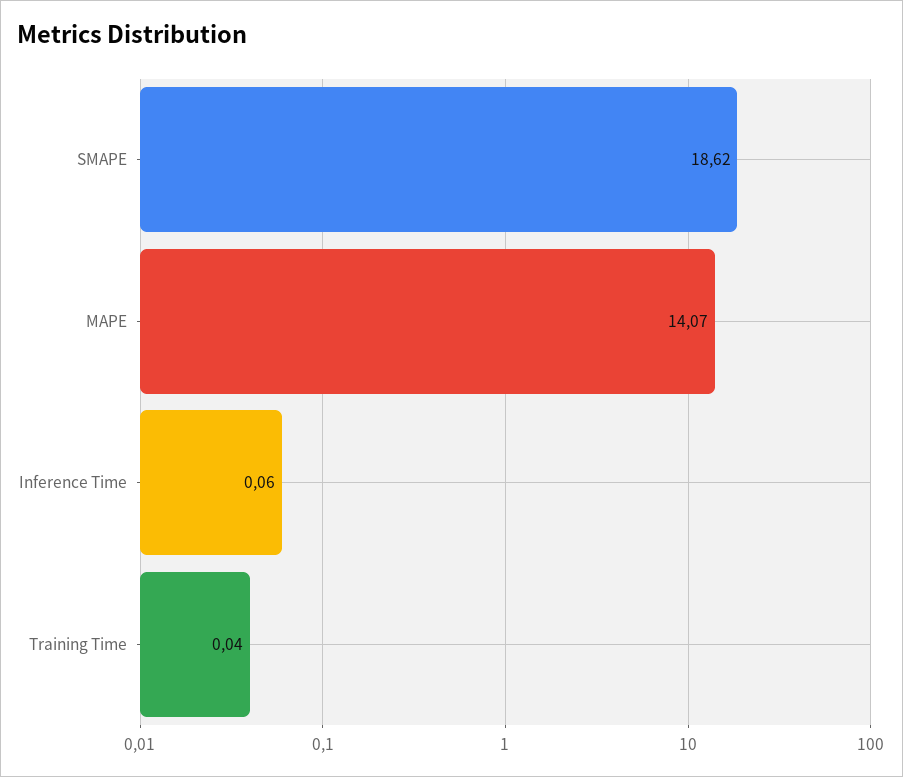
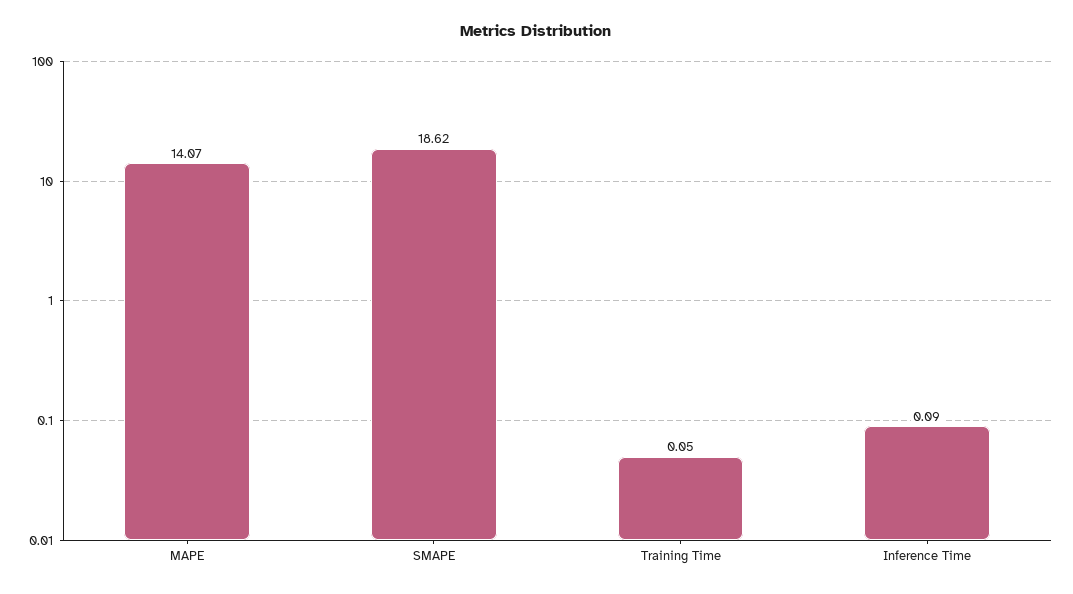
  {
    "SMAPE": 18.62,
    "MAPE": 14.07,
-   "Inference Time": 0.06,
+   "Inference Time": 0.09,
-   "Training Time": 0.04
+   "Training Time": 0.05
  }

